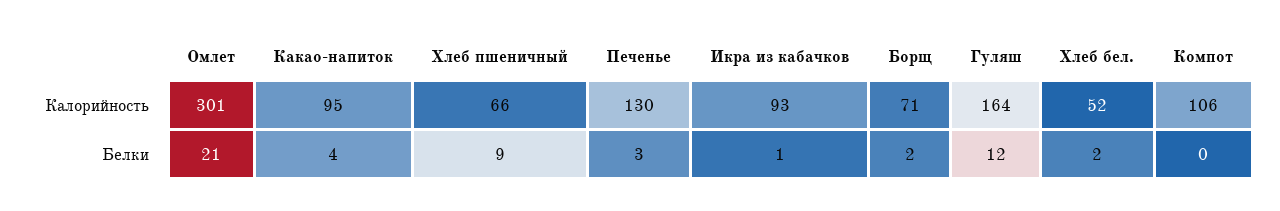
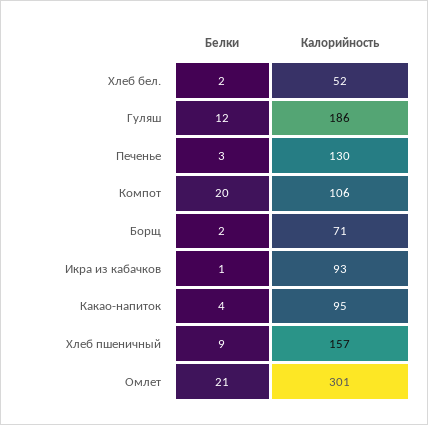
  {
    "Омлет": {
      "Калорийность": 301,
      "Белки": 21
    },
    "Какао-напиток": {
      "Калорийность": 95,
      "Белки": 4
    },
    "Хлеб пшеничный": {
-     "Калорийность": 66,
+     "Калорийность": 157,
      "Белки": 9
    },
    "Печенье": {
      "Калорийность": 130,
      "Белки": 3
    },
    "Икра из кабачков": {
      "Калорийность": 93,
      "Белки": 1
    },
    "Борщ": {
      "Калорийность": 71,
      "Белки": 2
    },
    "Гуляш": {
-     "Калорийность": 164,
+     "Калорийность": 186,
      "Белки": 12
    },
    "Хлеб бел.": {
      "Калорийность": 52,
      "Белки": 2
    },
    "Компот": {
      "Калорийность": 106,
-     "Белки": 0
+     "Белки": 20
    }
  }

